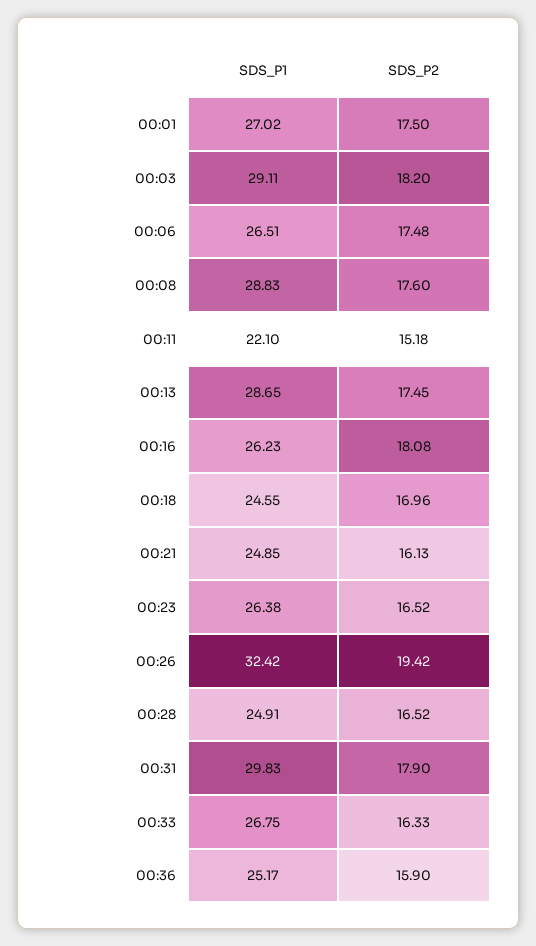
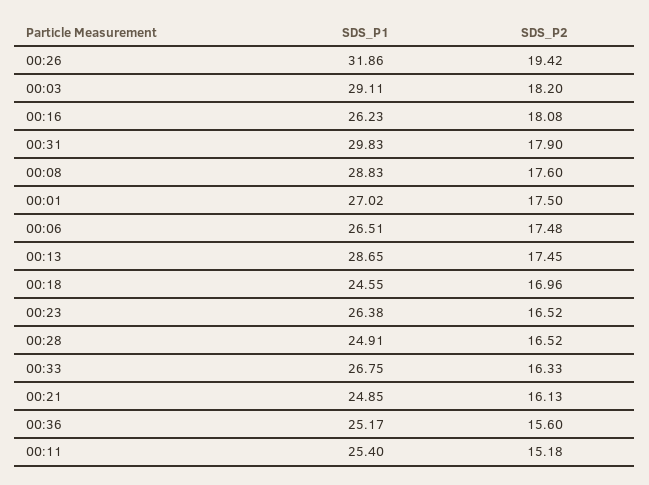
  {
    "SDS_P1": {
      "00:01": 27.02,
      "00:03": 29.11,
      "00:06": 26.51,
      "00:08": 28.83,
-     "00:11": 22.1,
+     "00:11": 25.4,
      "00:13": 28.65,
      "00:16": 26.23,
      "00:18": 24.55,
      "00:21": 24.85,
      "00:23": 26.38,
-     "00:26": 32.42,
+     "00:26": 31.86,
      "00:28": 24.91,
      "00:31": 29.83,
      "00:33": 26.75,
      "00:36": 25.17
    },
    "SDS_P2": {
      "00:01": 17.5,
      "00:03": 18.2,
      "00:06": 17.48,
      "00:08": 17.6,
      "00:11": 15.18,
      "00:13": 17.45,
      "00:16": 18.08,
      "00:18": 16.96,
      "00:21": 16.13,
      "00:23": 16.52,
      "00:26": 19.42,
      "00:28": 16.52,
      "00:31": 17.9,
      "00:33": 16.33,
-     "00:36": 15.9
+     "00:36": 15.6
    }
  }

